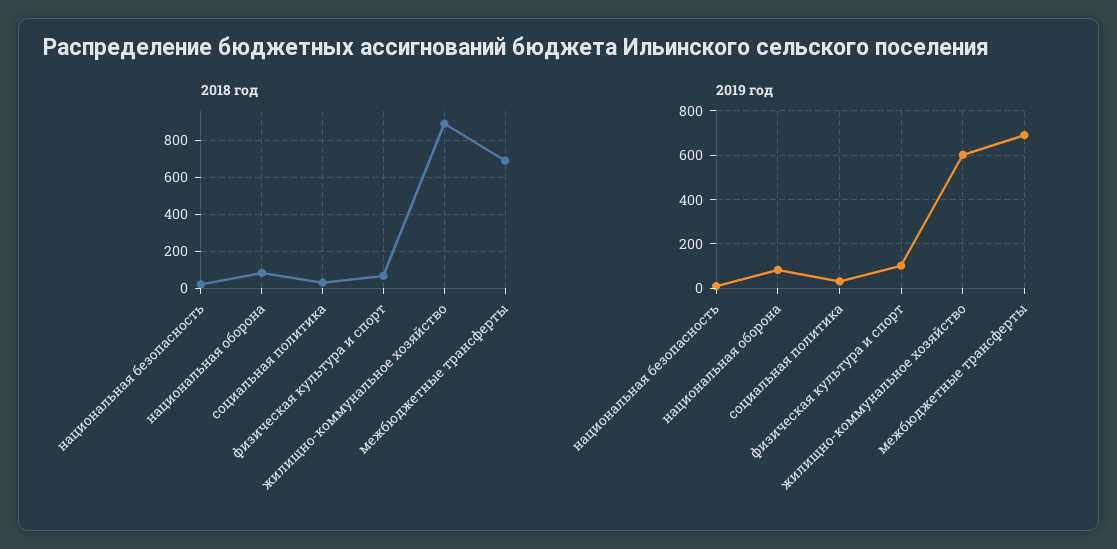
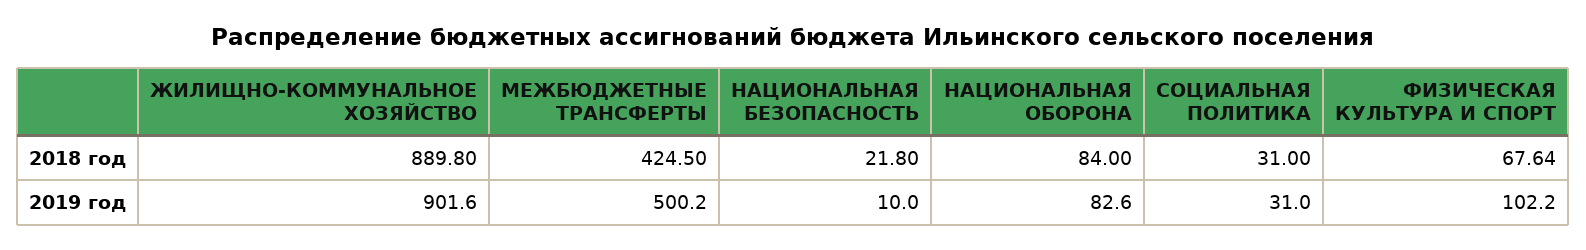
  {
    "2018 год": {
      "национальная безопасность": 21.8,
      "национальная оборона": 84,
      "социальная политика": 31,
      "физическая культура и спорт": 67.64,
      "жилищно-коммунальное хозяйство": 889.8,
-     "межбюджетные трансферты": 700
+     "межбюджетные трансферты": 424.5
    },
    "2019 год": {
      "национальная безопасность": 10,
      "национальная оборона": 82.6,
      "социальная политика": 31,
      "физическая культура и спорт": 102.2,
-     "жилищно-коммунальное хозяйство": 600,
+     "жилищно-коммунальное хозяйство": 901.6,
-     "межбюджетные трансферты": 700
+     "межбюджетные трансферты": 500.2
    }
  }

